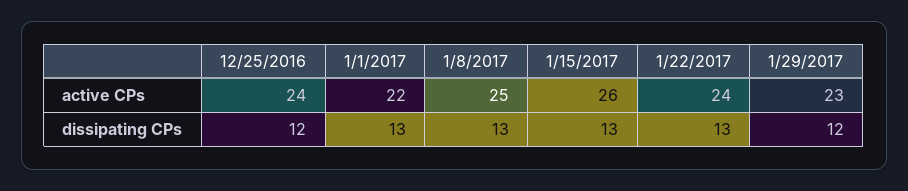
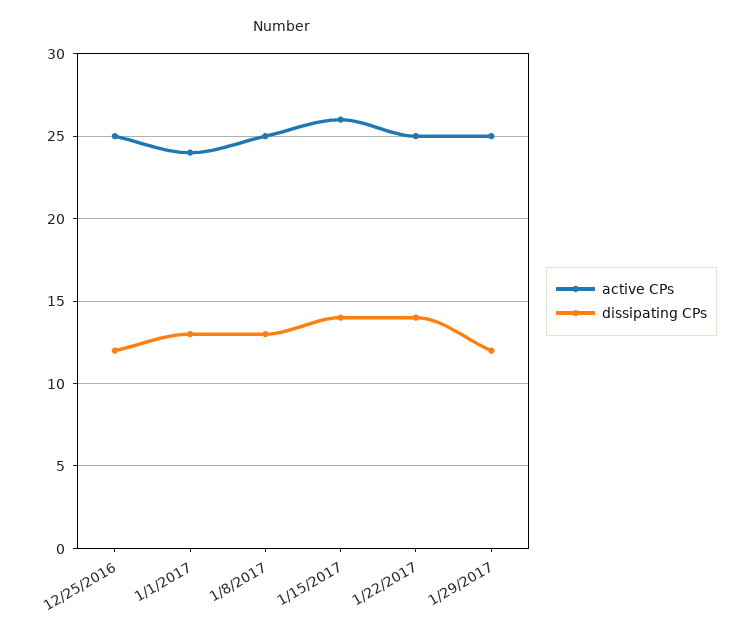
  {
    "active CPs": {
-     "12/25/2016": 24,
+     "12/25/2016": 25,
-     "1/1/2017": 22,
+     "1/1/2017": 24,
      "1/8/2017": 25,
      "1/15/2017": 26,
-     "1/22/2017": 24,
+     "1/22/2017": 25,
-     "1/29/2017": 23
+     "1/29/2017": 25
    },
    "dissipating CPs": {
      "12/25/2016": 12,
      "1/1/2017": 13,
      "1/8/2017": 13,
-     "1/15/2017": 13,
+     "1/15/2017": 14,
-     "1/22/2017": 13,
+     "1/22/2017": 14,
      "1/29/2017": 12
    }
  }

